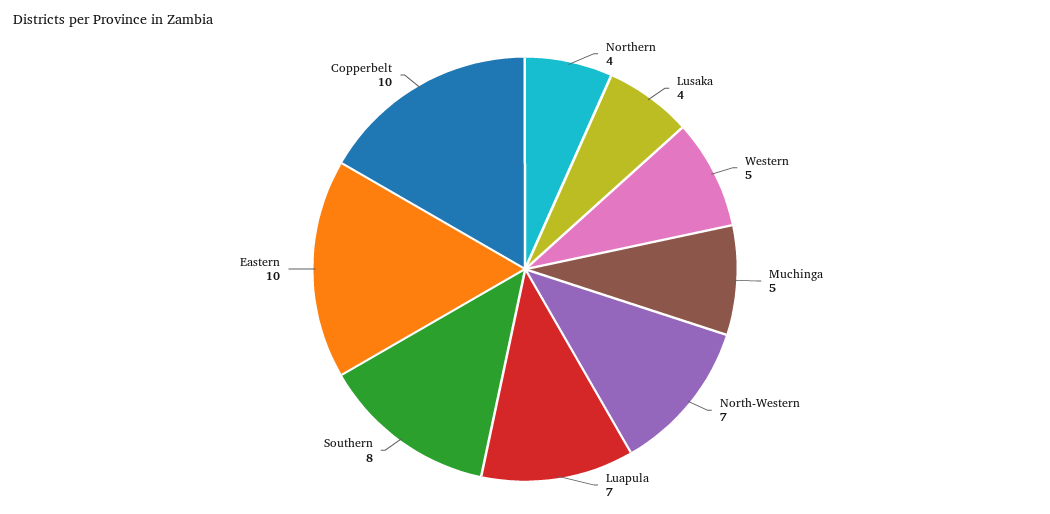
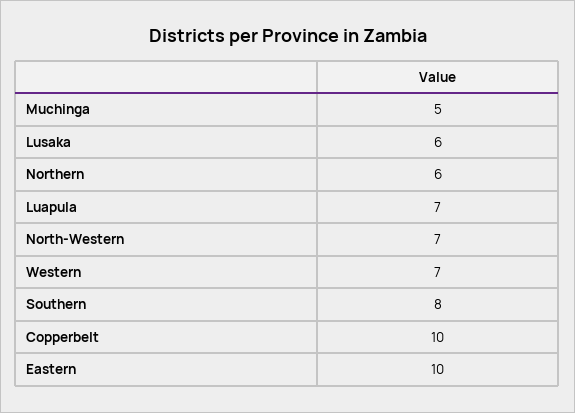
  {
-   "Northern": 4,
+   "Northern": 6,
-   "Lusaka": 4,
+   "Lusaka": 6,
-   "Western": 5,
+   "Western": 7,
    "Muchinga": 5,
    "North-Western": 7,
    "Luapula": 7,
    "Southern": 8,
    "Eastern": 10,
    "Copperbelt": 10
  }

